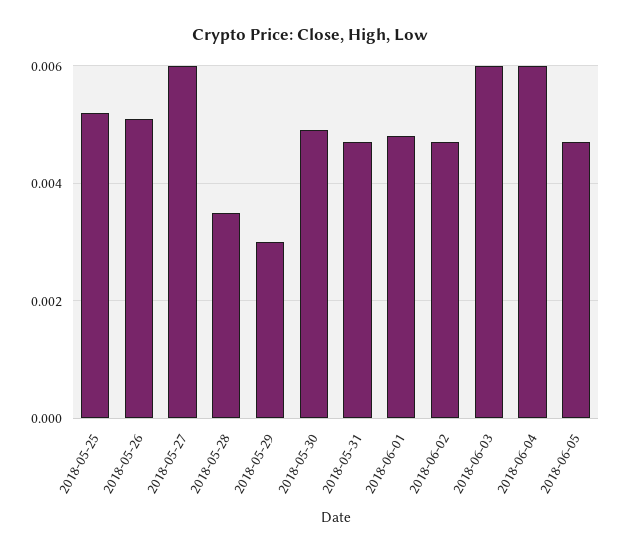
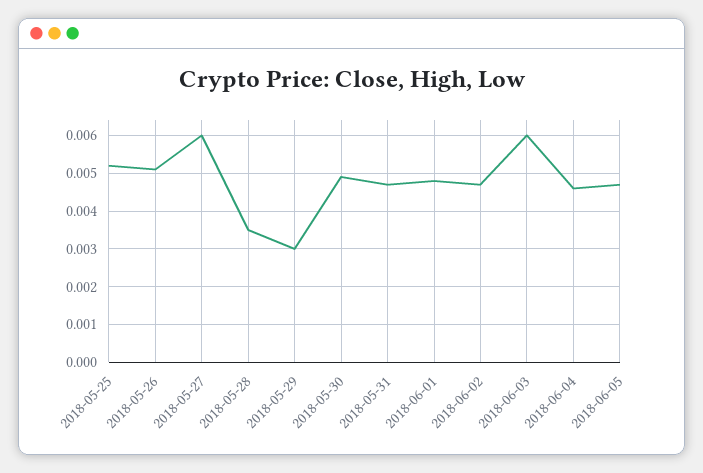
  {
    "2018-05-25": 0.005,
    "2018-05-26": 0.005,
    "2018-05-27": 0.006,
    "2018-05-28": 0.0035,
    "2018-05-29": 0.003,
    "2018-05-30": 0.005,
    "2018-05-31": 0.0045,
    "2018-06-01": 0.005,
    "2018-06-02": 0.0045,
    "2018-06-03": 0.006,
-   "2018-06-04": 0.006,
+   "2018-06-04": 0.0045,
    "2018-06-05": 0.0045
  }

